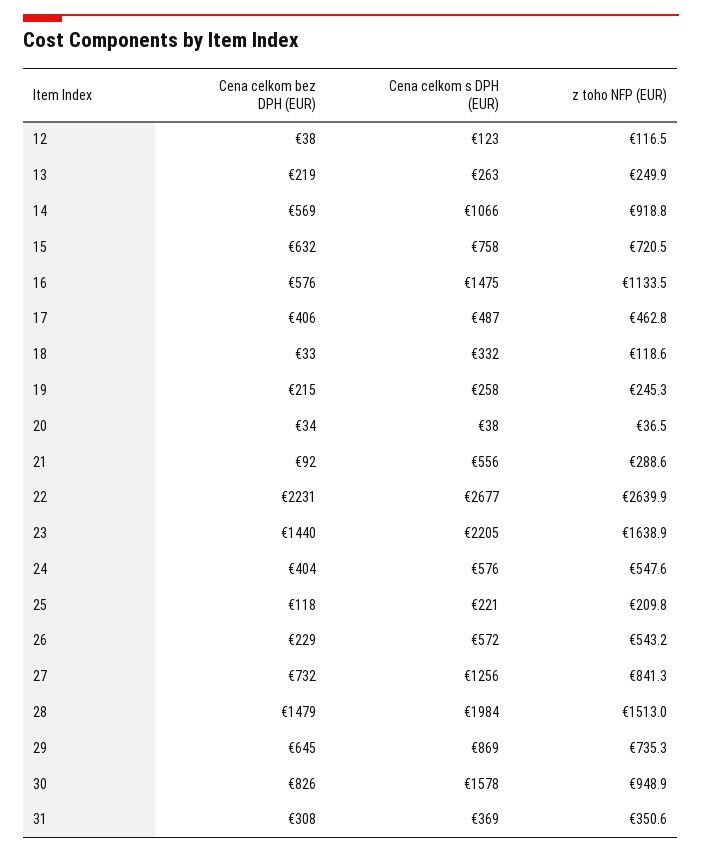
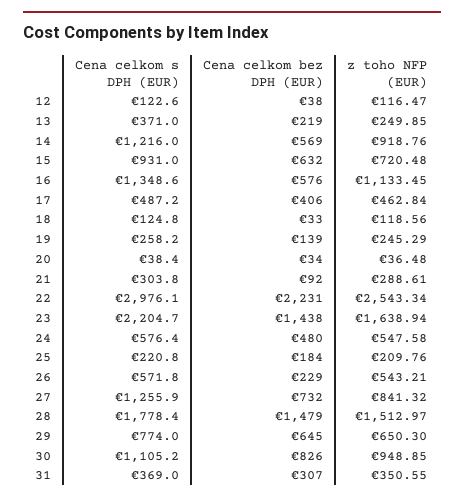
  {
    "Cena celkom bez DPH (EUR)": {
      "12": 38,
      "13": 219,
      "14": 569,
      "15": 632,
      "16": 576,
      "17": 406,
      "18": 33,
-     "19": 215,
+     "19": 139,
      "20": 34,
      "21": 92,
      "22": 2231,
-     "23": 1440,
+     "23": 1438,
-     "24": 404,
+     "24": 480,
-     "25": 118,
+     "25": 184,
      "26": 229,
      "27": 732,
      "28": 1479,
      "29": 645,
      "30": 826,
-     "31": 308
+     "31": 307
    },
    "Cena celkom s DPH (EUR)": {
      "12": 122.6,
-     "13": 263,
+     "13": 371,
-     "14": 1066,
+     "14": 1216,
-     "15": 758,
+     "15": 931,
-     "16": 1475,
+     "16": 1348.6,
      "17": 487.2,
-     "18": 332,
+     "18": 124.8,
      "19": 258.2,
      "20": 38.4,
-     "21": 556,
+     "21": 303.8,
-     "22": 2677,
+     "22": 2976.1,
      "23": 2204.7,
      "24": 576.4,
      "25": 220.8,
      "26": 571.8,
      "27": 1255.9,
-     "28": 1984,
+     "28": 1778.4,
-     "29": 869,
+     "29": 774,
-     "30": 1578,
+     "30": 1105.2,
      "31": 369
    },
    "z toho NFP (EUR)": {
      "12": 116.47,
      "13": 249.85,
      "14": 918.76,
      "15": 720.48,
      "16": 1133.45,
      "17": 462.84,
      "18": 118.56,
      "19": 245.29,
      "20": 36.48,
      "21": 288.61,
-     "22": 2639.9,
+     "22": 2543.34,
      "23": 1638.94,
      "24": 547.58,
      "25": 209.76,
      "26": 543.21,
      "27": 841.32,
      "28": 1512.97,
-     "29": 735.3,
+     "29": 650.3,
      "30": 948.85,
      "31": 350.55
    }
  }

